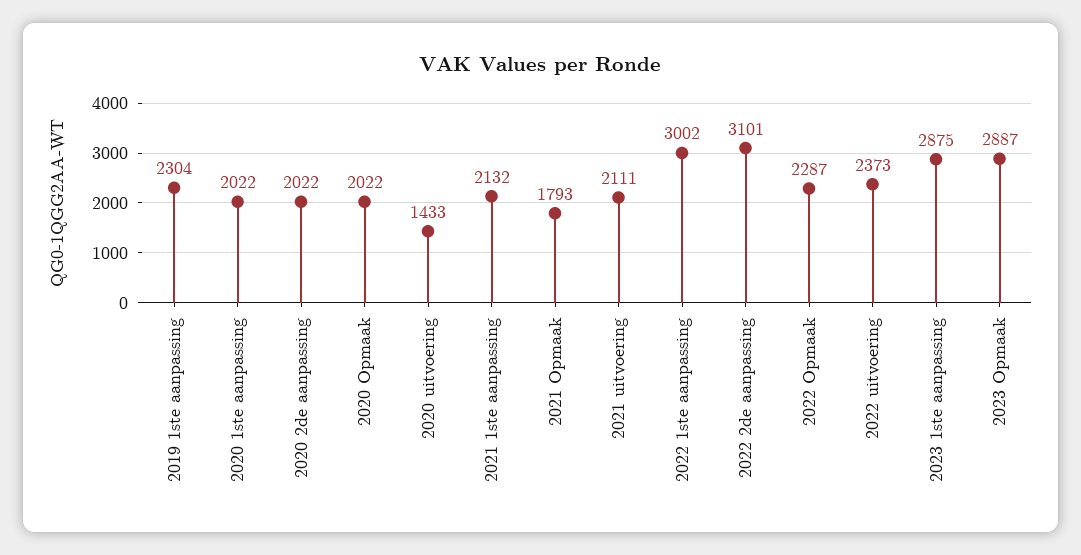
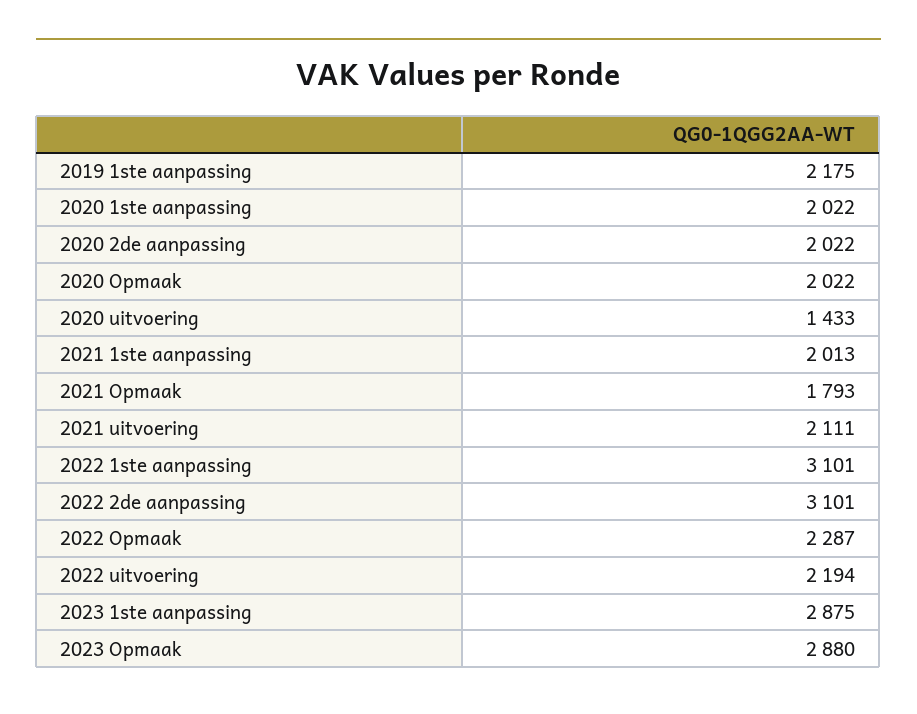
  {
-   "2019 1ste aanpassing": 2304,
+   "2019 1ste aanpassing": 2175,
    "2020 1ste aanpassing": 2022,
    "2020 2de aanpassing": 2022,
    "2020 Opmaak": 2022,
    "2020 uitvoering": 1433,
-   "2021 1ste aanpassing": 2132,
+   "2021 1ste aanpassing": 2013,
    "2021 Opmaak": 1793,
    "2021 uitvoering": 2111,
-   "2022 1ste aanpassing": 3002,
+   "2022 1ste aanpassing": 3101,
    "2022 2de aanpassing": 3101,
    "2022 Opmaak": 2287,
-   "2022 uitvoering": 2373,
+   "2022 uitvoering": 2194,
    "2023 1ste aanpassing": 2875,
-   "2023 Opmaak": 2887
+   "2023 Opmaak": 2880
  }

